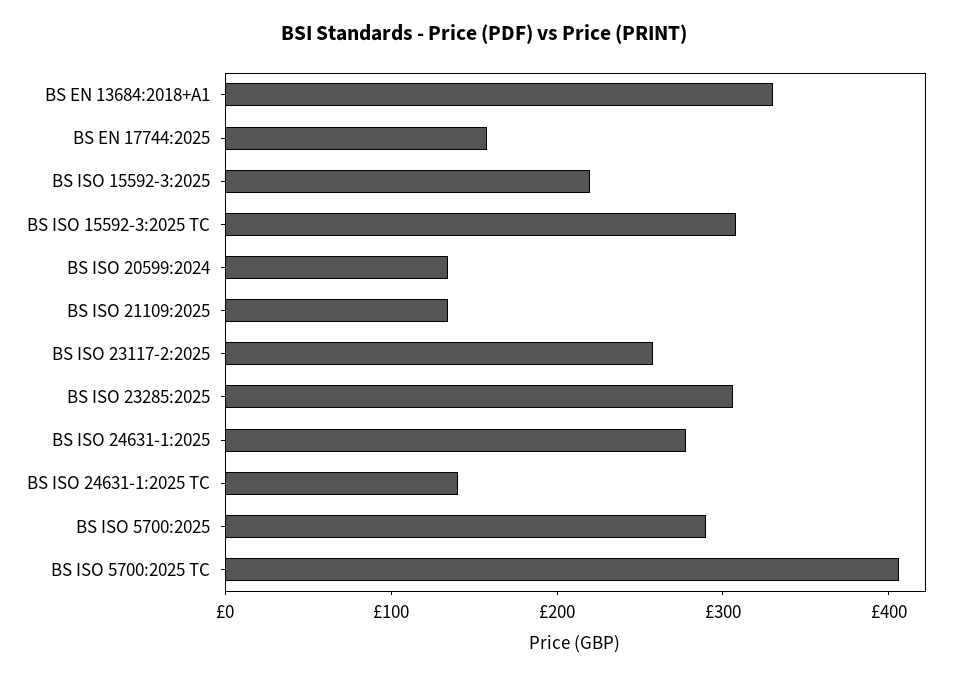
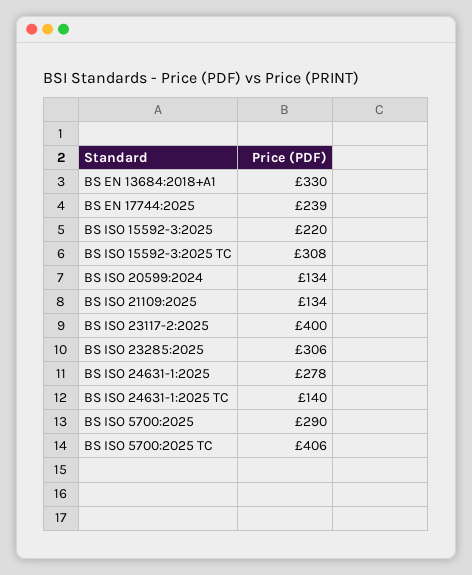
  {
    "BS EN 13684:2018+A1": 330,
-   "BS EN 17744:2025": 160,
+   "BS EN 17744:2025": 239,
    "BS ISO 15592-3:2025": 220,
    "BS ISO 15592-3:2025 TC": 308,
    "BS ISO 20599:2024": 134,
    "BS ISO 21109:2025": 134,
-   "BS ISO 23117-2:2025": 260,
+   "BS ISO 23117-2:2025": 400,
    "BS ISO 23285:2025": 306,
    "BS ISO 24631-1:2025": 278,
    "BS ISO 24631-1:2025 TC": 140,
    "BS ISO 5700:2025": 290,
    "BS ISO 5700:2025 TC": 406
  }

